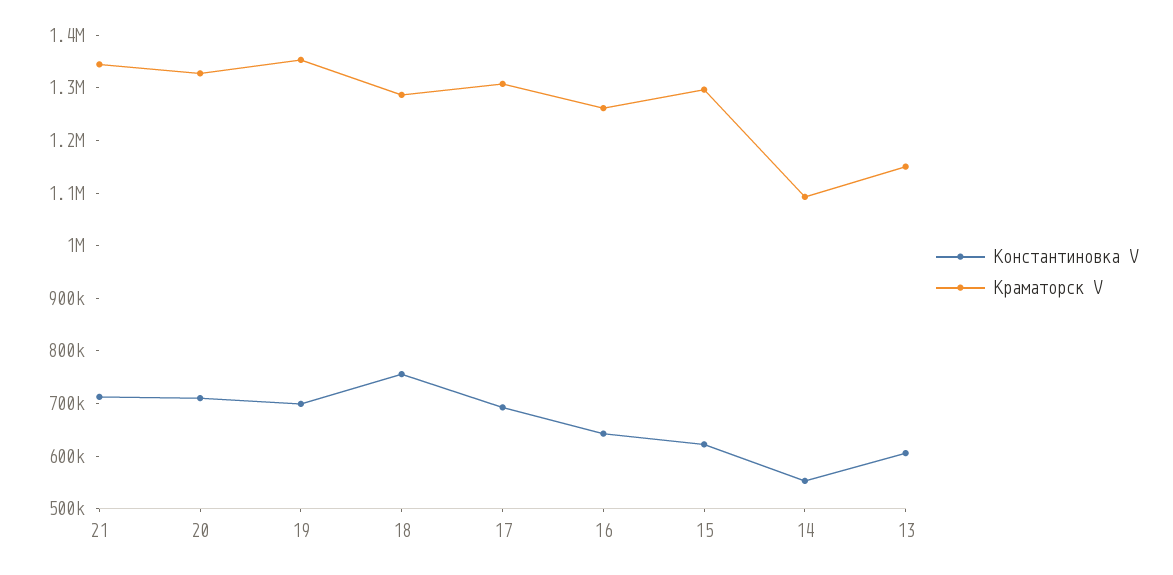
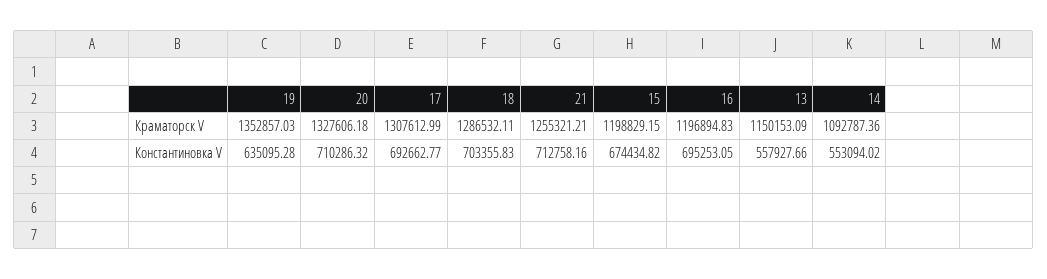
  {
    "Константиновка V": {
      "21": 712758.16,
      "20": 710286.32,
-     "19": 700000,
+     "19": 635095.28,
-     "18": 760000,
+     "18": 703355.83,
      "17": 692662.77,
-     "16": 640000,
+     "16": 695253.05,
-     "15": 620000,
+     "15": 674434.82,
      "14": 553094.02,
-     "13": 600000
+     "13": 557927.66
    },
    "Краматорск V": {
-     "21": 1340000,
+     "21": 1255321.21,
      "20": 1327606.18,
      "19": 1352857.03,
      "18": 1286532.11,
      "17": 1307612.99,
-     "16": 1260000,
+     "16": 1196894.83,
-     "15": 1300000,
+     "15": 1198829.15,
      "14": 1092787.36,
      "13": 1150153.09
    }
  }

